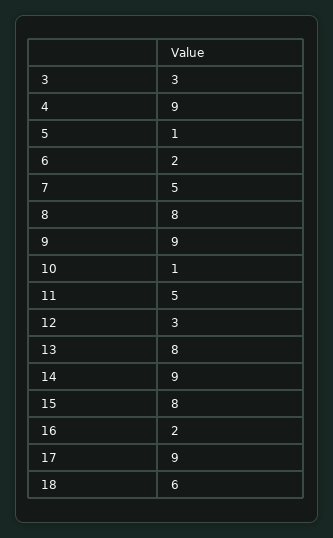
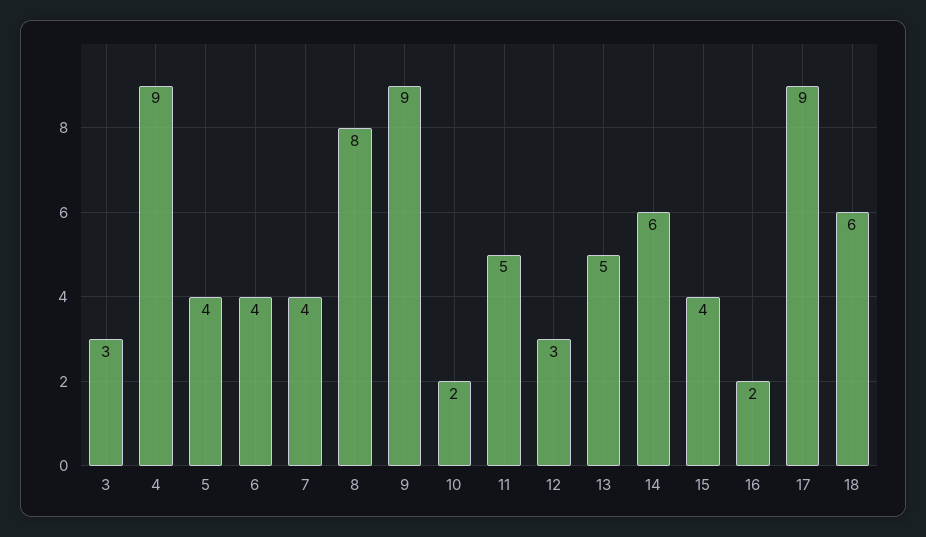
  {
    "3": 3,
    "4": 9,
-   "5": 1,
+   "5": 4,
-   "6": 2,
+   "6": 4,
-   "7": 5,
+   "7": 4,
    "8": 8,
    "9": 9,
-   "10": 1,
+   "10": 2,
    "11": 5,
    "12": 3,
-   "13": 8,
+   "13": 5,
-   "14": 9,
+   "14": 6,
-   "15": 8,
+   "15": 4,
    "16": 2,
    "17": 9,
    "18": 6
  }

